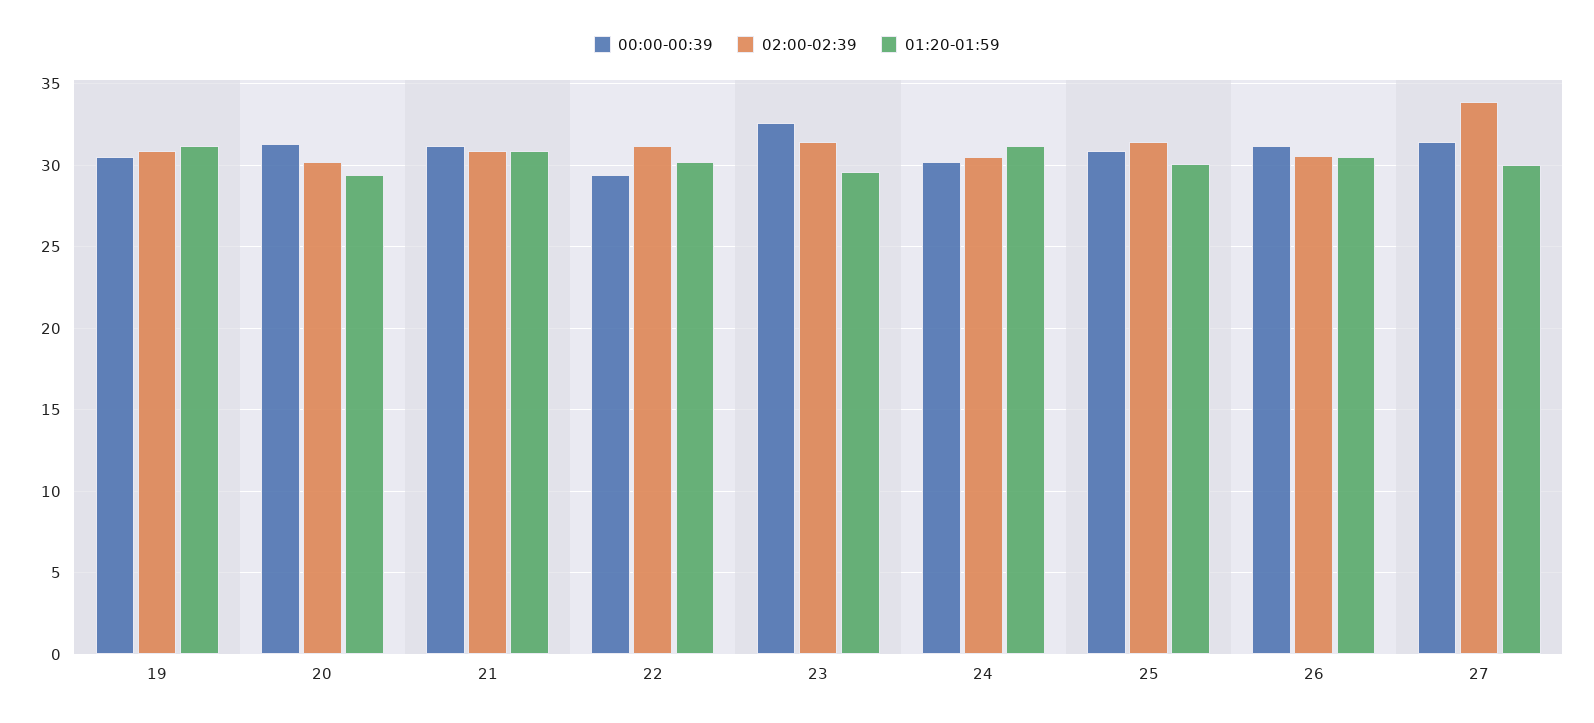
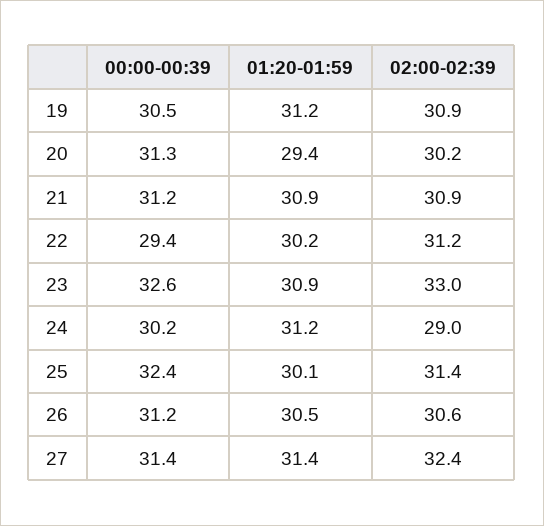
  {
    "00:00-00:39": {
      "19": 30.5,
      "20": 31.3,
      "21": 31.2,
      "22": 29.4,
      "23": 32.6,
      "24": 30.2,
-     "25": 31,
+     "25": 32.4,
      "26": 31.2,
      "27": 31.4
    },
    "02:00-02:39": {
      "19": 30.9,
      "20": 30.2,
      "21": 30.9,
      "22": 31.2,
-     "23": 31.5,
+     "23": 33,
-     "24": 30.5,
+     "24": 29,
      "25": 31.4,
      "26": 30.6,
-     "27": 34
+     "27": 32.4
    },
    "01:20-01:59": {
      "19": 31.2,
      "20": 29.4,
      "21": 30.9,
      "22": 30.2,
-     "23": 29.5,
+     "23": 30.9,
      "24": 31.2,
      "25": 30.1,
      "26": 30.5,
-     "27": 30
+     "27": 31.4
    }
  }

